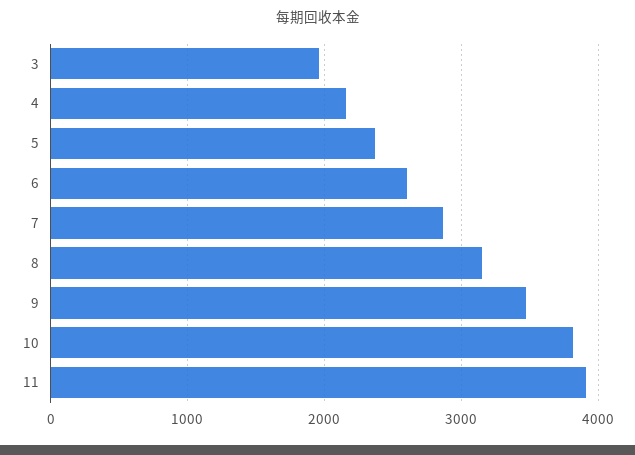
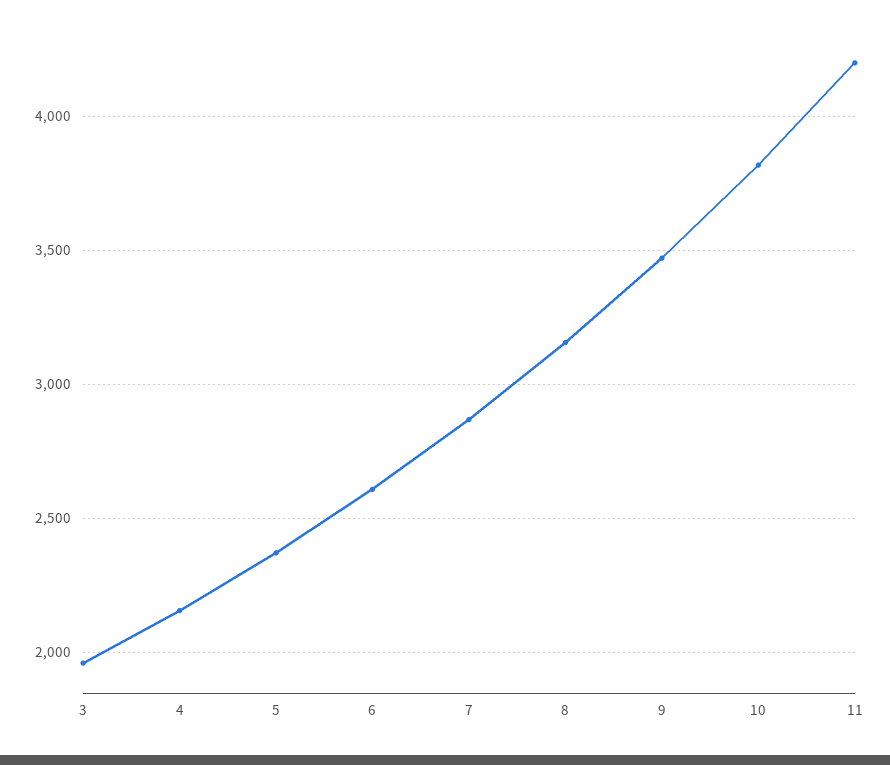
  {
    "3": 1950,
    "4": 2150,
    "5": 2350,
    "6": 2600,
    "7": 2850,
    "8": 3150,
    "9": 3450,
    "10": 3800,
-   "11": 3900
+   "11": 4200
  }

